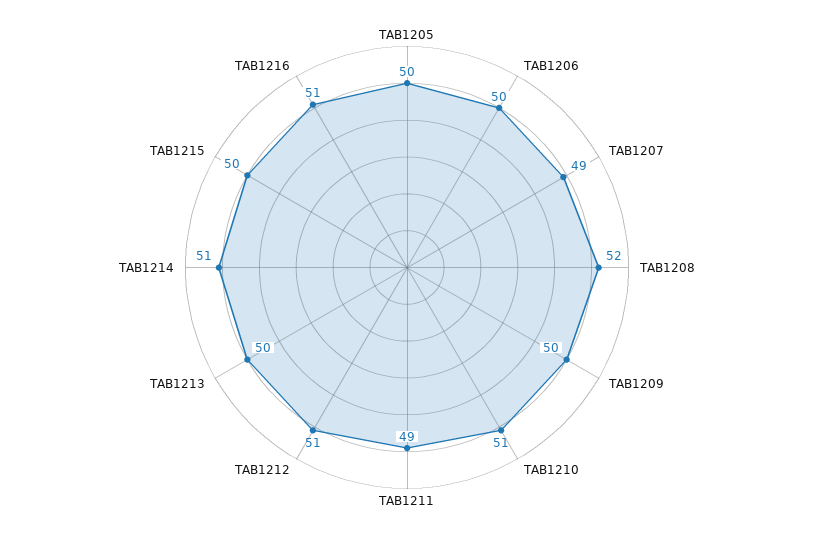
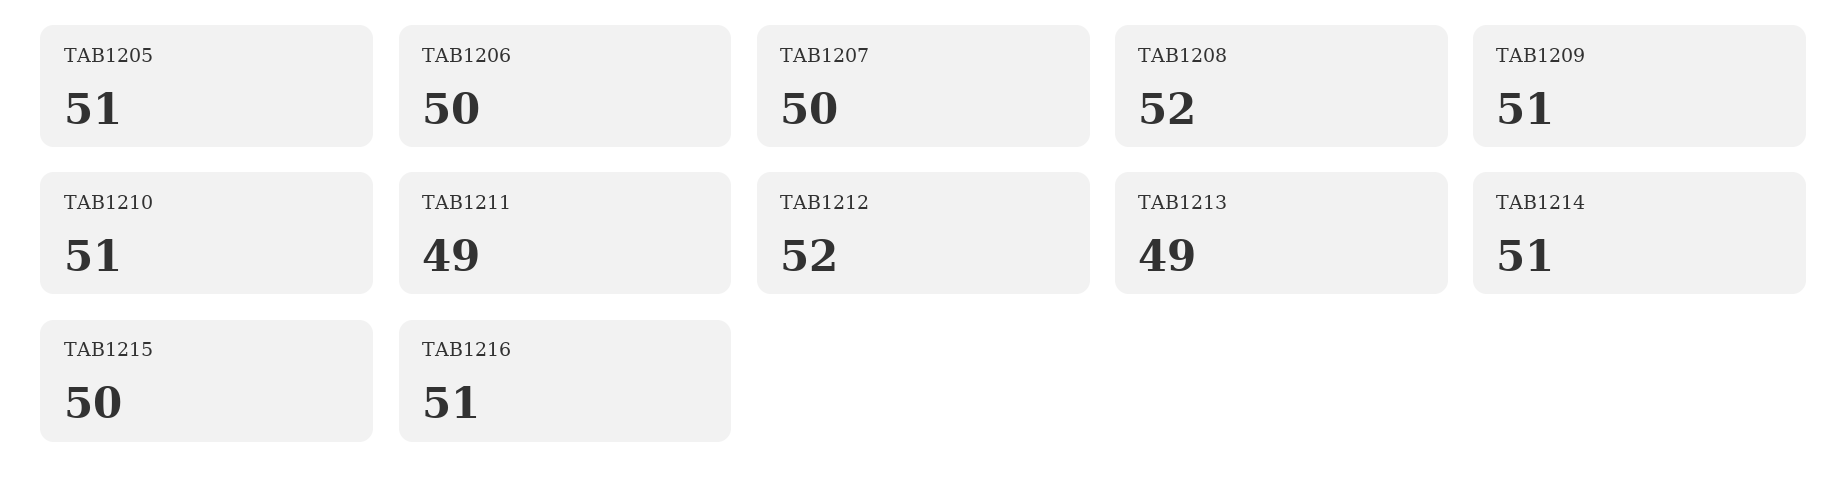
  {
-   "TAB1205": 50,
+   "TAB1205": 51,
    "TAB1206": 50,
-   "TAB1207": 49,
+   "TAB1207": 50,
    "TAB1208": 52,
-   "TAB1209": 50,
+   "TAB1209": 51,
    "TAB1210": 51,
    "TAB1211": 49,
-   "TAB1212": 51,
+   "TAB1212": 52,
-   "TAB1213": 50,
+   "TAB1213": 49,
    "TAB1214": 51,
    "TAB1215": 50,
    "TAB1216": 51
  }

